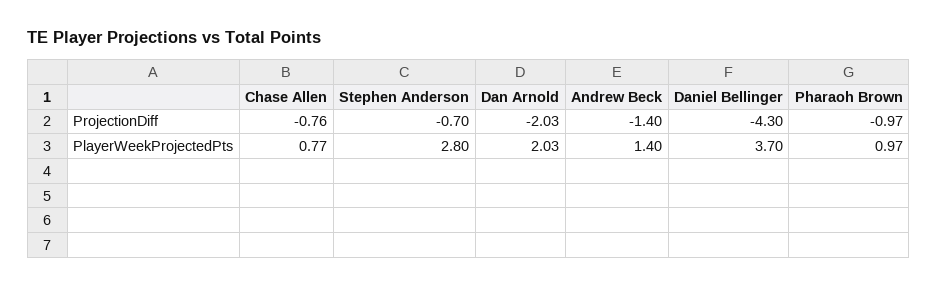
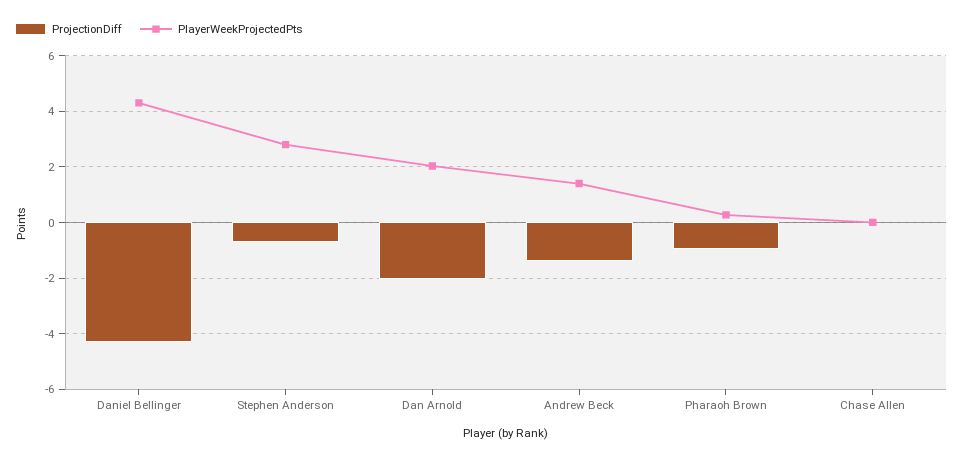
  {
    "ProjectionDiff": {
-     "Chase Allen": -0.76,
+     "Chase Allen": 0,
      "Stephen Anderson": -0.7,
      "Dan Arnold": -2.03,
      "Andrew Beck": -1.4,
      "Daniel Bellinger": -4.3,
      "Pharaoh Brown": -0.97
    },
    "PlayerWeekProjectedPts": {
-     "Chase Allen": 0.77,
+     "Chase Allen": 0,
      "Stephen Anderson": 2.8,
      "Dan Arnold": 2.03,
      "Andrew Beck": 1.4,
-     "Daniel Bellinger": 3.7,
+     "Daniel Bellinger": 4.25,
-     "Pharaoh Brown": 0.97
+     "Pharaoh Brown": 0.25
    }
  }

